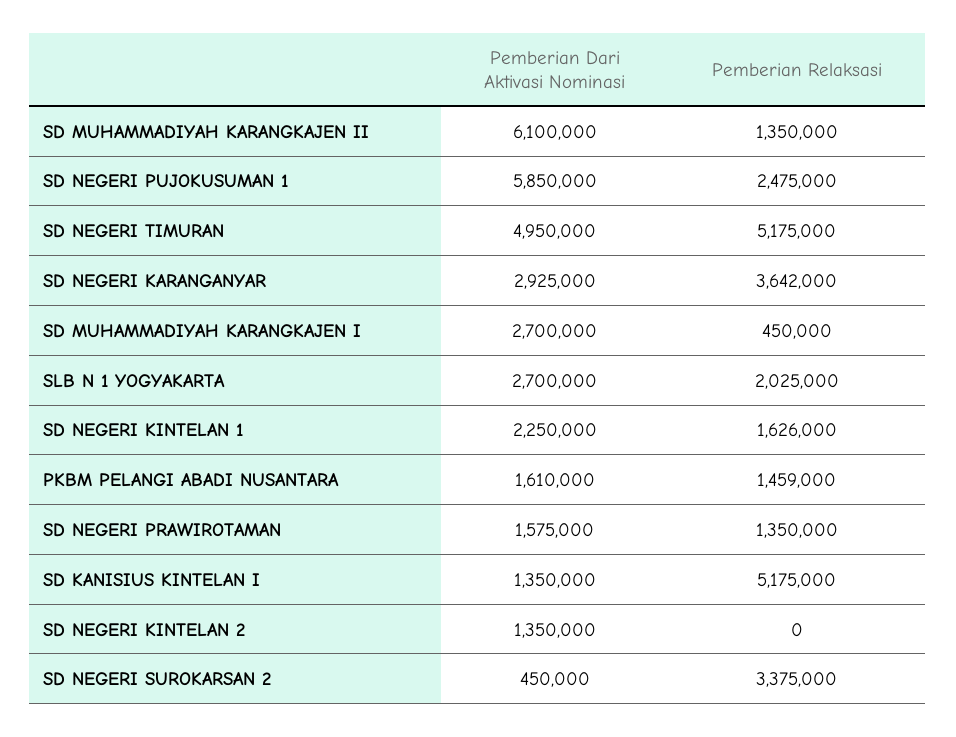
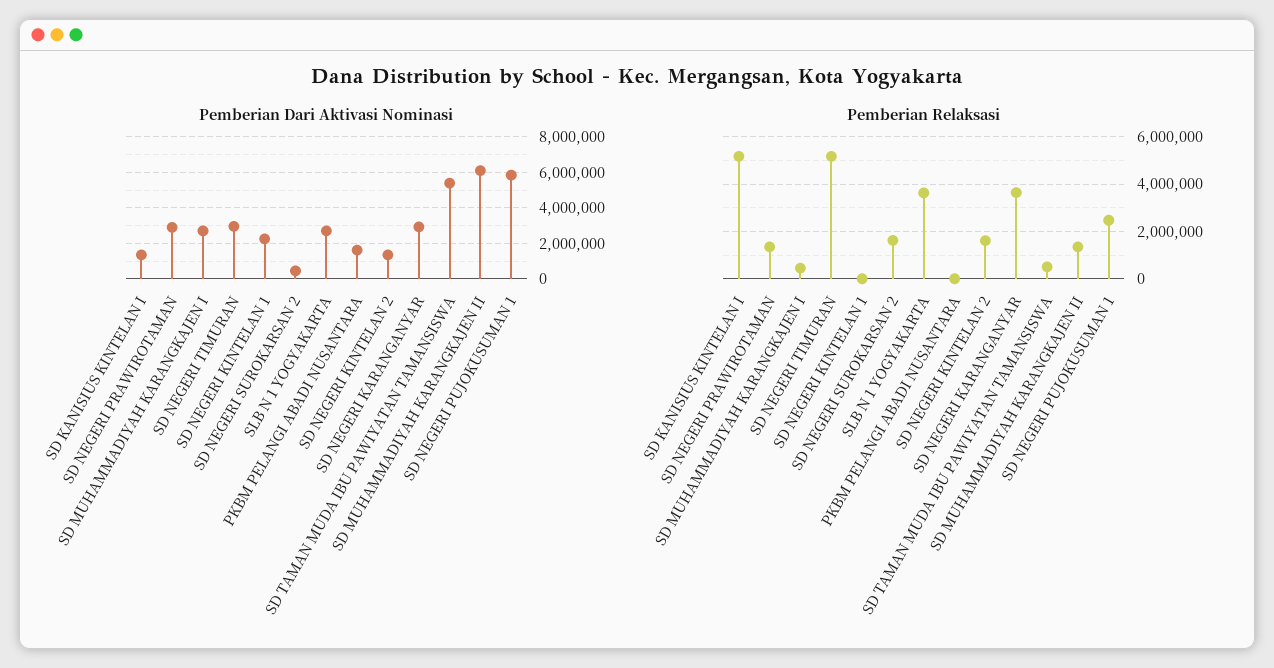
  {
    "Pemberian Dari Aktivasi Nominasi": {
      "SD MUHAMMADIYAH KARANGKAJEN II": 6100000,
      "SD NEGERI PUJOKUSUMAN 1": 5850000,
-     "SD NEGERI TIMURAN": 4950000,
+     "SD NEGERI TIMURAN": 3000000,
      "SD NEGERI KARANGANYAR": 2925000,
      "SD MUHAMMADIYAH KARANGKAJEN I": 2700000,
      "SLB N 1 YOGYAKARTA": 2700000,
      "SD NEGERI KINTELAN 1": 2250000,
      "PKBM PELANGI ABADI NUSANTARA": 1610000,
-     "SD NEGERI PRAWIROTAMAN": 1575000,
+     "SD NEGERI PRAWIROTAMAN": 3000000,
      "SD KANISIUS KINTELAN I": 1350000,
      "SD NEGERI KINTELAN 2": 1350000,
-     "SD NEGERI SUROKARSAN 2": 450000
+     "SD NEGERI SUROKARSAN 2": 450000,
+     "SD TAMAN MUDA IBU PAWIYATAN TAMANSISWA": 5500000
    },
    "Pemberian Relaksasi": {
      "SD MUHAMMADIYAH KARANGKAJEN II": 1350000,
      "SD NEGERI PUJOKUSUMAN 1": 2475000,
      "SD NEGERI TIMURAN": 5175000,
      "SD NEGERI KARANGANYAR": 3642000,
      "SD MUHAMMADIYAH KARANGKAJEN I": 450000,
-     "SLB N 1 YOGYAKARTA": 2025000,
+     "SLB N 1 YOGYAKARTA": 3500000,
-     "SD NEGERI KINTELAN 1": 1626000,
+     "SD NEGERI KINTELAN 1": 0,
-     "PKBM PELANGI ABADI NUSANTARA": 1459000,
+     "PKBM PELANGI ABADI NUSANTARA": 0,
      "SD NEGERI PRAWIROTAMAN": 1350000,
      "SD KANISIUS KINTELAN I": 5175000,
-     "SD NEGERI KINTELAN 2": 0,
+     "SD NEGERI KINTELAN 2": 1500000,
-     "SD NEGERI SUROKARSAN 2": 3375000
+     "SD NEGERI SUROKARSAN 2": 1500000,
+     "SD TAMAN MUDA IBU PAWIYATAN TAMANSISWA": 500000
    }
  }

